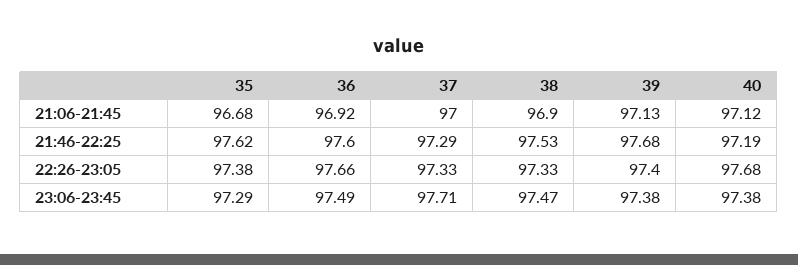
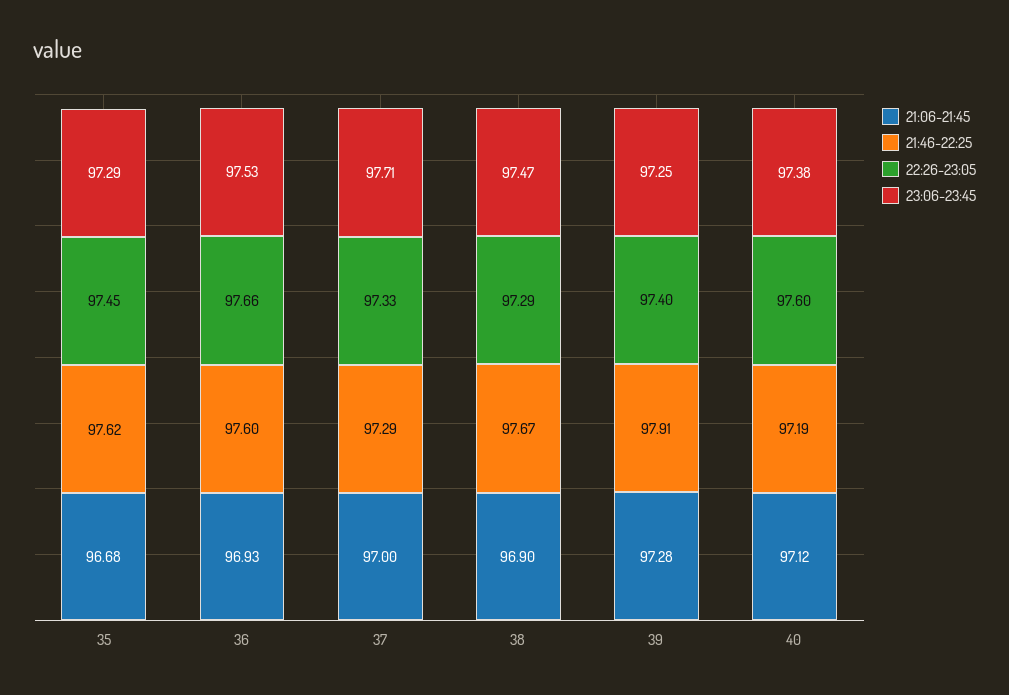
  {
    "21:06-21:45": {
      "35": 96.68,
-     "36": 96.92,
+     "36": 96.93,
      "37": 97,
      "38": 96.9,
-     "39": 97.13,
+     "39": 97.28,
      "40": 97.12
    },
    "21:46-22:25": {
      "35": 97.62,
      "36": 97.6,
      "37": 97.29,
-     "38": 97.53,
+     "38": 97.67,
-     "39": 97.68,
+     "39": 97.91,
      "40": 97.19
    },
    "22:26-23:05": {
-     "35": 97.38,
+     "35": 97.45,
      "36": 97.66,
      "37": 97.33,
-     "38": 97.33,
+     "38": 97.29,
      "39": 97.4,
-     "40": 97.68
+     "40": 97.6
    },
    "23:06-23:45": {
      "35": 97.29,
-     "36": 97.49,
+     "36": 97.53,
      "37": 97.71,
      "38": 97.47,
-     "39": 97.38,
+     "39": 97.25,
      "40": 97.38
    }
  }

